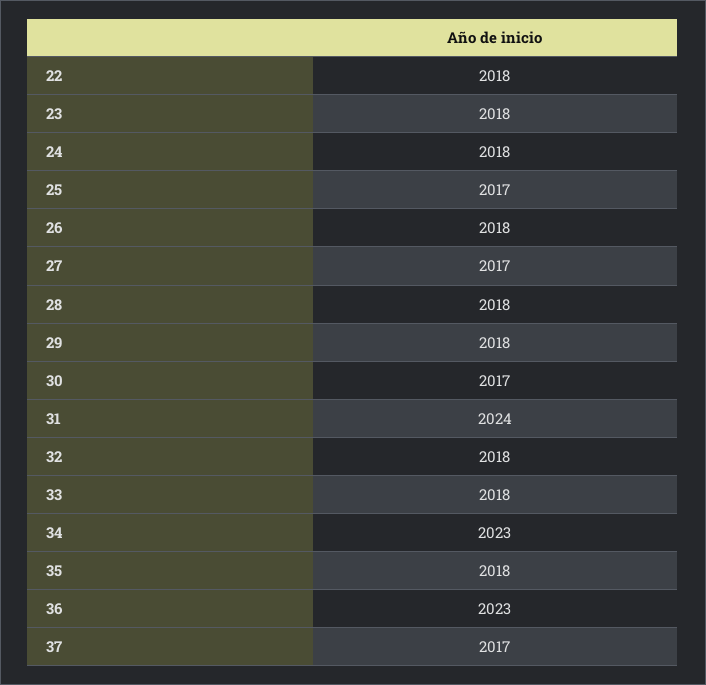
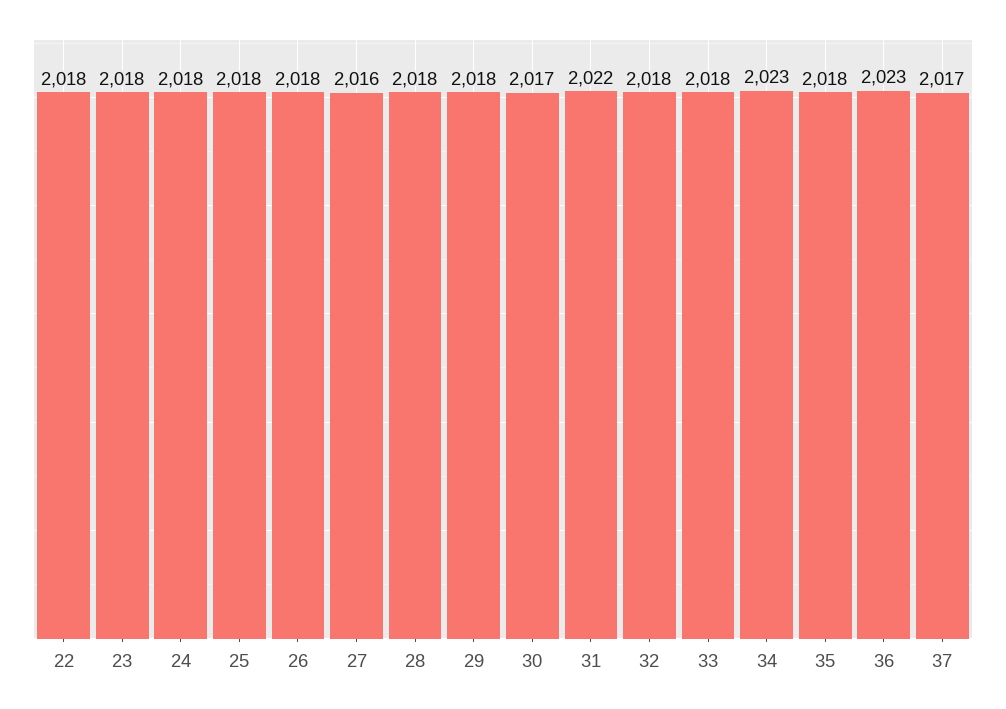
  {
    "22": 2018,
    "23": 2018,
    "24": 2018,
-   "25": 2017,
+   "25": 2018,
    "26": 2018,
-   "27": 2017,
+   "27": 2016,
    "28": 2018,
    "29": 2018,
    "30": 2017,
-   "31": 2024,
+   "31": 2022,
    "32": 2018,
    "33": 2018,
    "34": 2023,
    "35": 2018,
    "36": 2023,
    "37": 2017
  }

